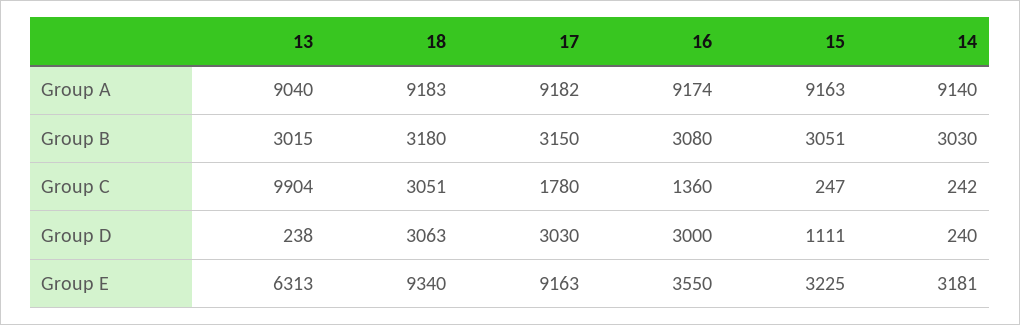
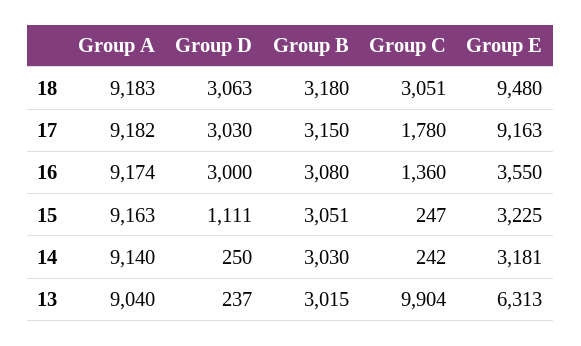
  {
    "13": {
      "Group A": 9040,
      "Group B": 3015,
      "Group C": 9904,
-     "Group D": 238,
+     "Group D": 237,
      "Group E": 6313
    },
    "18": {
      "Group A": 9183,
      "Group B": 3180,
      "Group C": 3051,
      "Group D": 3063,
-     "Group E": 9340
+     "Group E": 9480
    },
    "17": {
      "Group A": 9182,
      "Group B": 3150,
      "Group C": 1780,
      "Group D": 3030,
      "Group E": 9163
    },
    "16": {
      "Group A": 9174,
      "Group B": 3080,
      "Group C": 1360,
      "Group D": 3000,
      "Group E": 3550
    },
    "15": {
      "Group A": 9163,
      "Group B": 3051,
      "Group C": 247,
      "Group D": 1111,
      "Group E": 3225
    },
    "14": {
      "Group A": 9140,
      "Group B": 3030,
      "Group C": 242,
-     "Group D": 240,
+     "Group D": 250,
      "Group E": 3181
    }
  }

